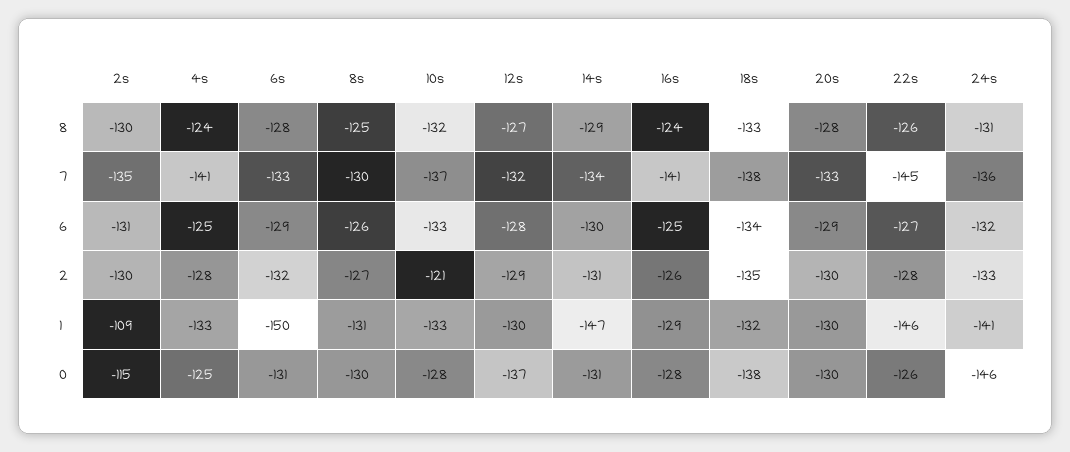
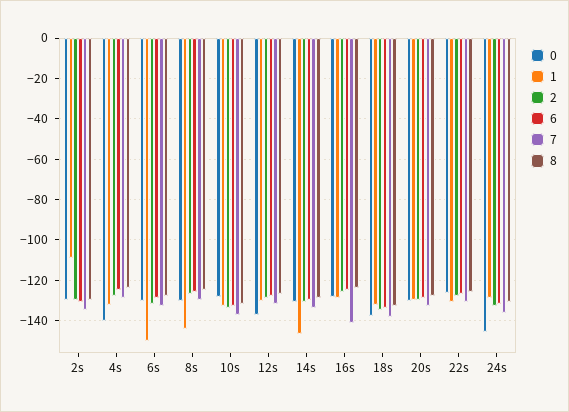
  {
    "8": {
      "2s": -130,
      "4s": -124,
      "6s": -128,
      "8s": -125,
      "10s": -132,
      "12s": -127,
      "14s": -129,
      "16s": -124,
      "18s": -133,
      "20s": -128,
      "22s": -126,
      "24s": -131
    },
    "7": {
      "2s": -135,
-     "4s": -141,
+     "4s": -130,
      "6s": -133,
      "8s": -130,
      "10s": -137,
      "12s": -132,
      "14s": -134,
      "16s": -141,
      "18s": -138,
      "20s": -133,
-     "22s": -145,
+     "22s": -130,
      "24s": -136
    },
    "6": {
      "2s": -131,
      "4s": -125,
      "6s": -129,
      "8s": -126,
      "10s": -133,
      "12s": -128,
      "14s": -130,
      "16s": -125,
      "18s": -134,
      "20s": -129,
      "22s": -127,
      "24s": -132
    },
    "2": {
      "2s": -130,
      "4s": -128,
      "6s": -132,
      "8s": -127,
-     "10s": -121,
+     "10s": -135,
      "12s": -129,
      "14s": -131,
      "16s": -126,
      "18s": -135,
      "20s": -130,
      "22s": -128,
      "24s": -133
    },
    "1": {
      "2s": -109,
      "4s": -133,
      "6s": -150,
-     "8s": -131,
+     "8s": -145,
      "10s": -133,
      "12s": -130,
      "14s": -147,
      "16s": -129,
      "18s": -132,
      "20s": -130,
-     "22s": -146,
+     "22s": -130,
-     "24s": -141
+     "24s": -130
    },
    "0": {
-     "2s": -115,
+     "2s": -130,
-     "4s": -125,
+     "4s": -140,
      "6s": -131,
      "8s": -130,
      "10s": -128,
      "12s": -137,
      "14s": -131,
      "16s": -128,
      "18s": -138,
      "20s": -130,
      "22s": -126,
      "24s": -146
    }
  }

